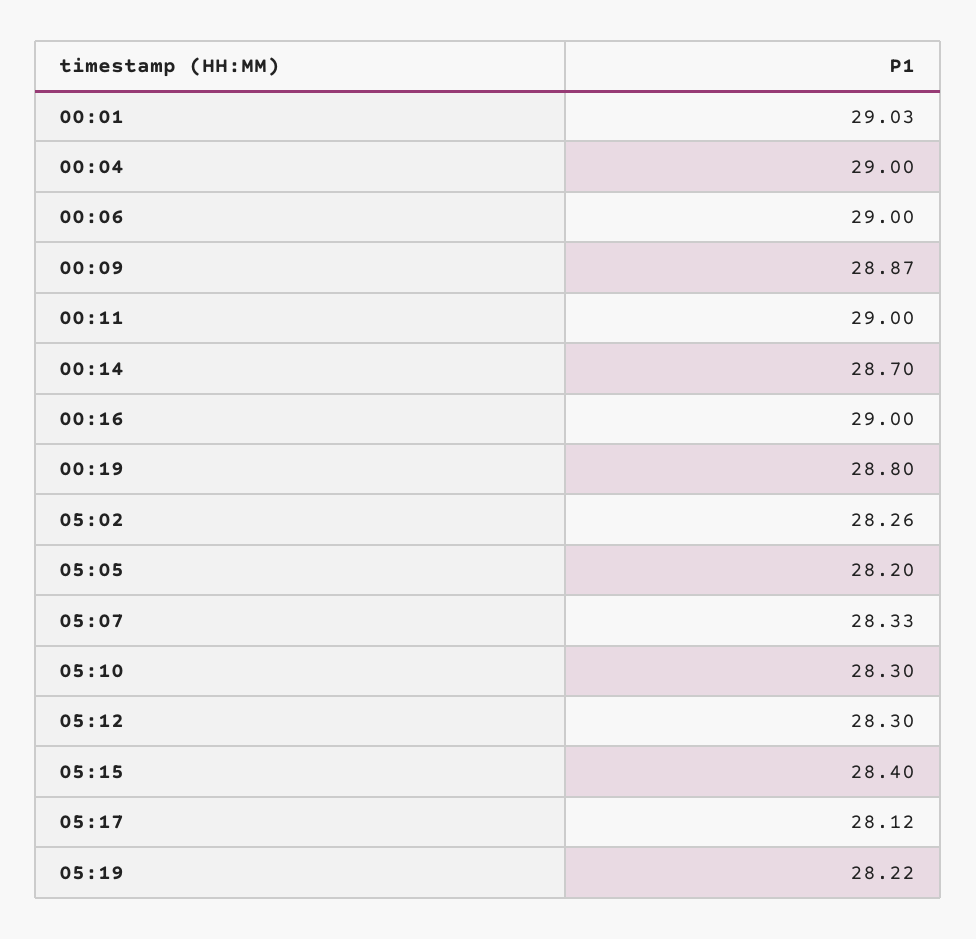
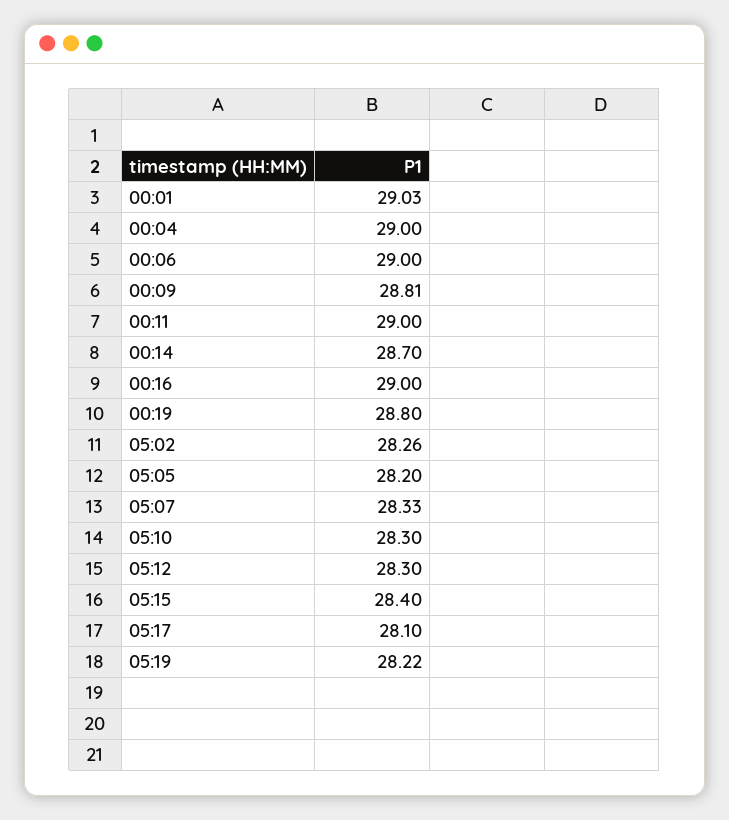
  {
    "00:01": 29.03,
    "00:04": 29,
    "00:06": 29,
-   "00:09": 28.87,
+   "00:09": 28.81,
    "00:11": 29,
    "00:14": 28.7,
    "00:16": 29,
    "00:19": 28.8,
    "05:02": 28.26,
    "05:05": 28.2,
    "05:07": 28.33,
    "05:10": 28.3,
    "05:12": 28.3,
    "05:15": 28.4,
-   "05:17": 28.12,
+   "05:17": 28.1,
    "05:19": 28.22
  }

